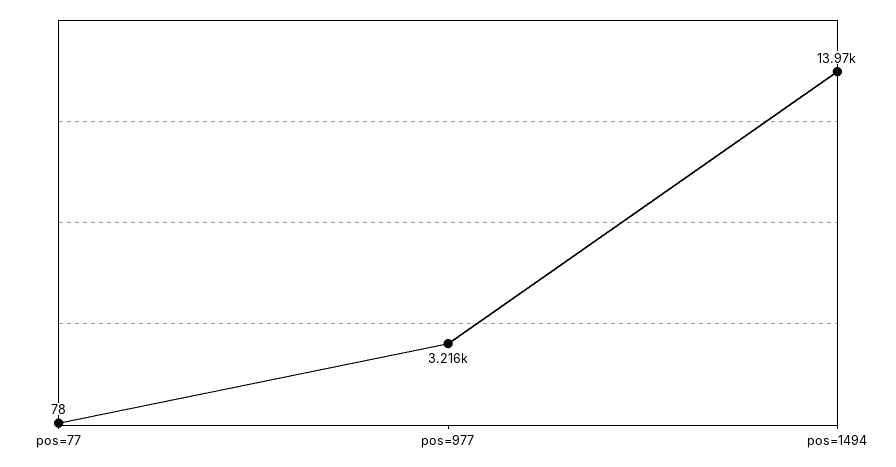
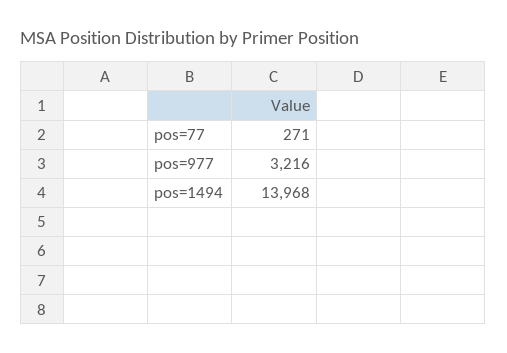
  {
-   "pos=77": 78,
+   "pos=77": 271,
    "pos=977": 3216,
    "pos=1494": 13968
  }

